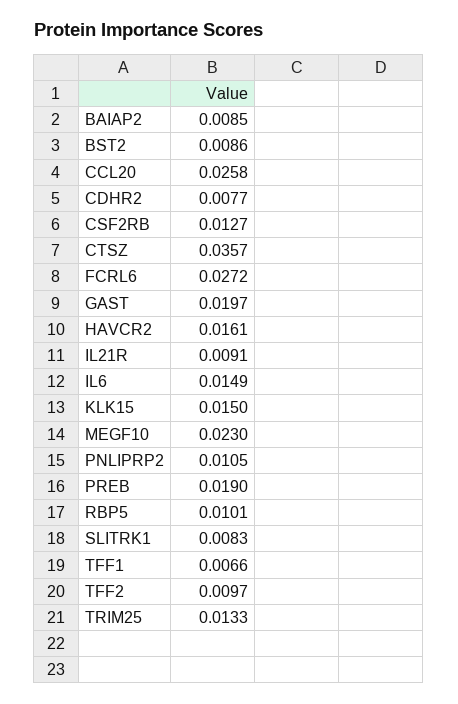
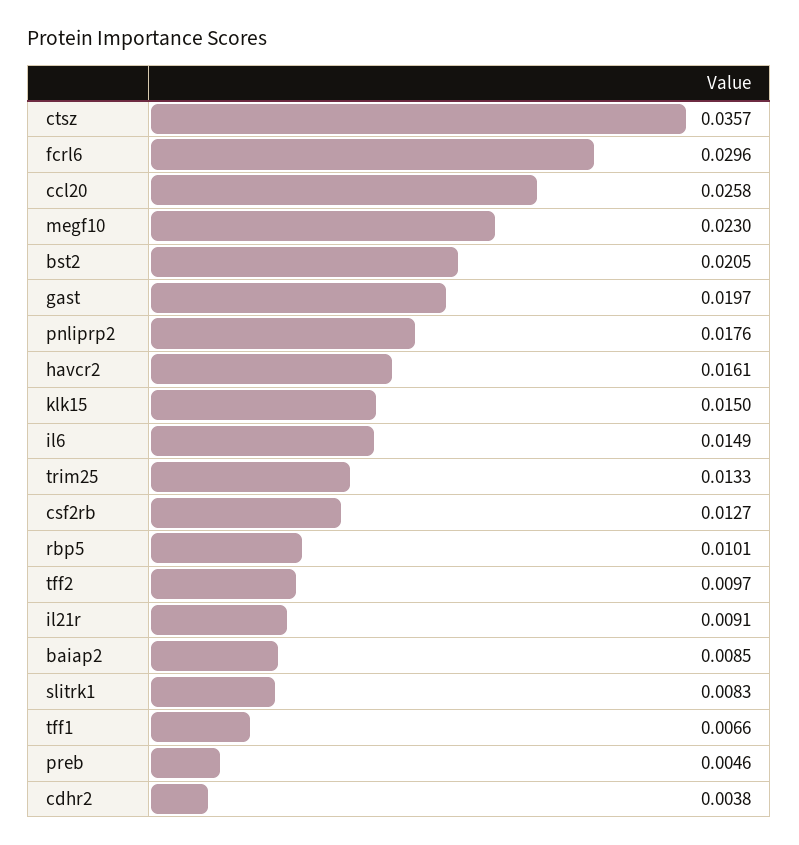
  {
    "BAIAP2": 0.0085,
-   "BST2": 0.0086,
+   "BST2": 0.0205,
    "CCL20": 0.0258,
-   "CDHR2": 0.0077,
+   "CDHR2": 0.0038,
    "CSF2RB": 0.0127,
    "CTSZ": 0.0357,
-   "FCRL6": 0.0272,
+   "FCRL6": 0.0296,
    "GAST": 0.0197,
    "HAVCR2": 0.0161,
    "IL21R": 0.0091,
    "IL6": 0.0149,
    "KLK15": 0.015,
    "MEGF10": 0.023,
-   "PNLIPRP2": 0.0105,
+   "PNLIPRP2": 0.0176,
-   "PREB": 0.019,
+   "PREB": 0.0046,
    "RBP5": 0.0101,
    "SLITRK1": 0.0083,
    "TFF1": 0.0066,
    "TFF2": 0.0097,
    "TRIM25": 0.0133
  }

